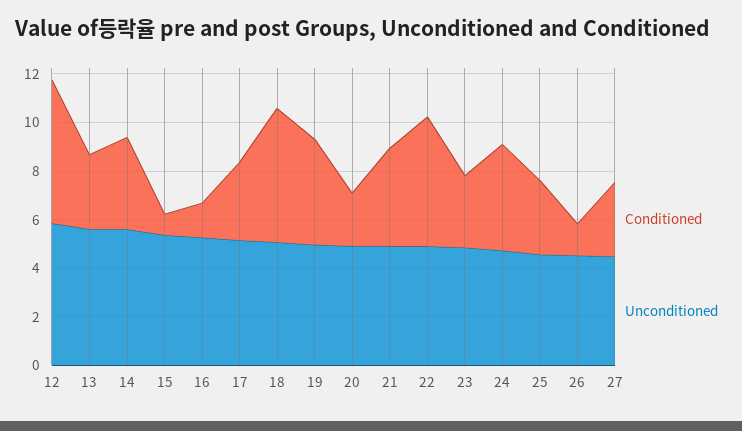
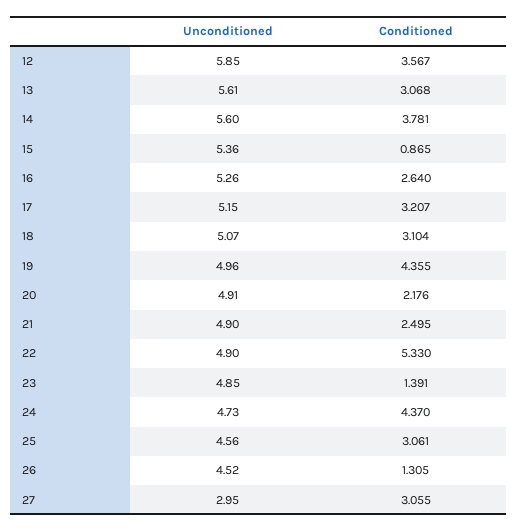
  {
    "Conditioned": {
-     "12": 6,
+     "12": 3.567,
      "13": 3.068,
      "14": 3.781,
      "15": 0.865,
-     "16": 1.5,
+     "16": 2.64,
      "17": 3.207,
-     "18": 5.5,
+     "18": 3.104,
      "19": 4.355,
      "20": 2.176,
-     "21": 4,
+     "21": 2.495,
      "22": 5.33,
-     "23": 3,
+     "23": 1.391,
      "24": 4.37,
      "25": 3.061,
      "26": 1.305,
      "27": 3.055
    },
    "Unconditioned": {
      "12": 5.85,
      "13": 5.61,
      "14": 5.6,
      "15": 5.36,
      "16": 5.26,
      "17": 5.15,
      "18": 5.07,
      "19": 4.96,
      "20": 4.91,
      "21": 4.9,
      "22": 4.9,
      "23": 4.85,
      "24": 4.73,
      "25": 4.56,
      "26": 4.52,
-     "27": 4.5
+     "27": 2.95
    }
  }

